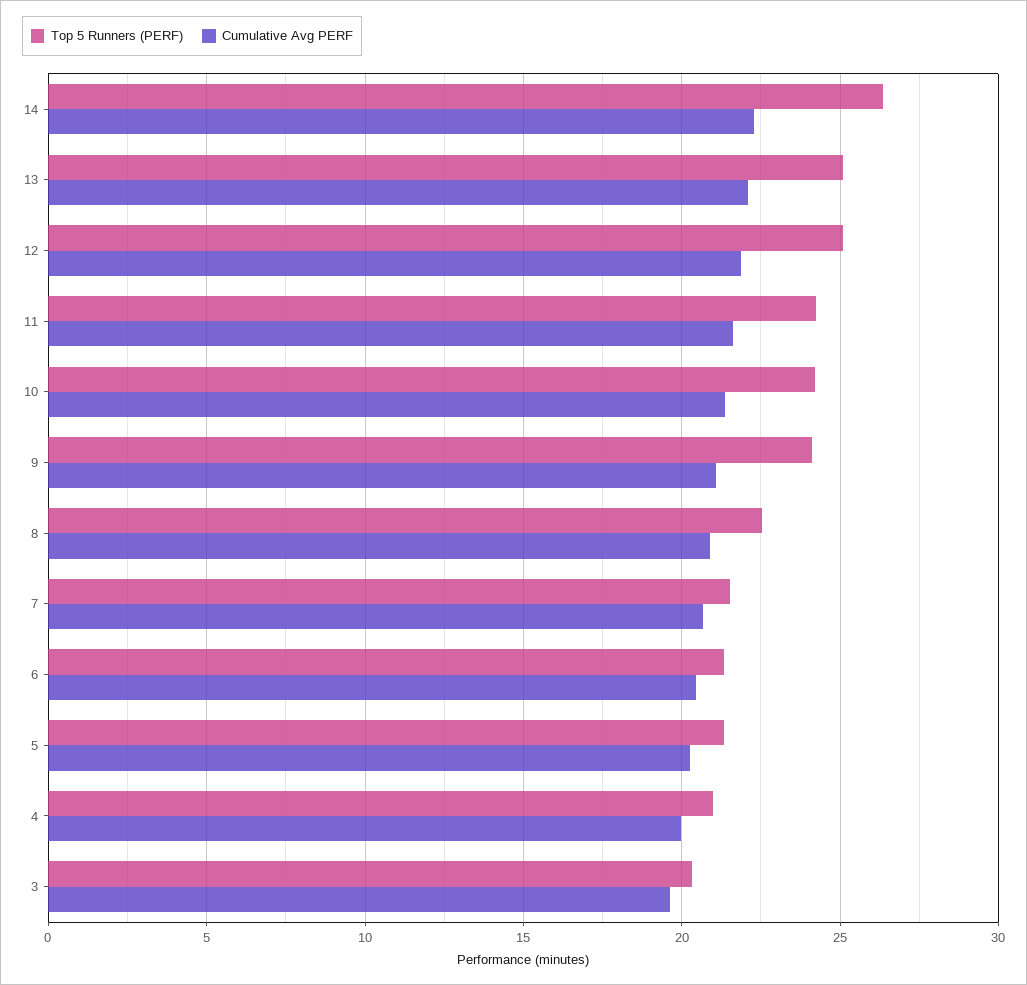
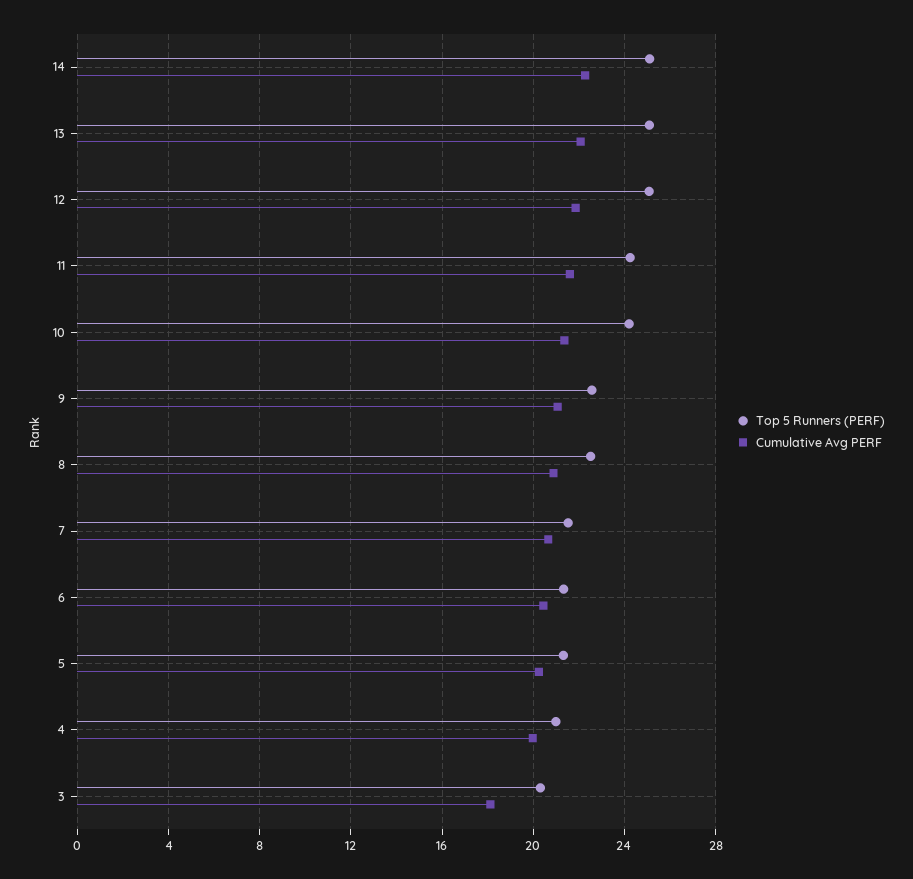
  {
    "Top 5 Runners (PERF)": {
-     "14": 26.5,
+     "14": 25,
      "13": 25,
      "12": 25,
      "11": 24.5,
      "10": 24,
-     "9": 24,
+     "9": 22.5,
      "8": 22.5,
      "7": 21.5,
      "6": 21.5,
      "5": 21.5,
      "4": 21,
      "3": 20.5
    },
    "Cumulative Avg PERF": {
      "14": 22.5,
      "13": 22,
      "12": 22,
      "11": 21.5,
      "10": 21.5,
      "9": 21,
      "8": 21,
      "7": 20.5,
      "6": 20.5,
      "5": 20.5,
      "4": 20,
-     "3": 19.5
+     "3": 18
    }
  }

